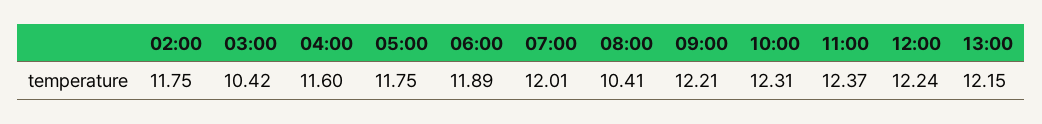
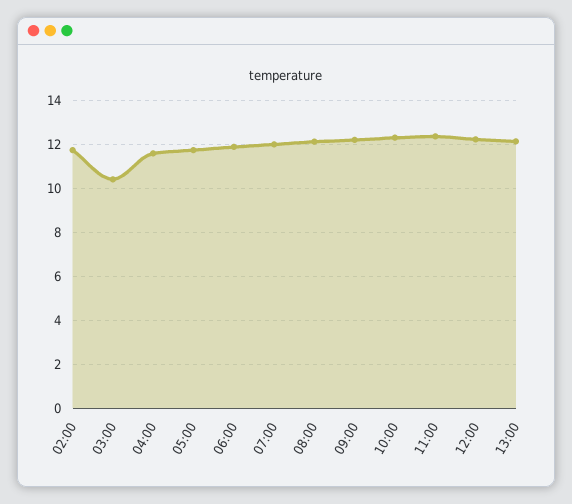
  {
    "02:00": 11.75,
    "03:00": 10.42,
    "04:00": 11.6,
    "05:00": 11.75,
    "06:00": 11.89,
    "07:00": 12.01,
-   "08:00": 10.41,
+   "08:00": 12,
    "09:00": 12.21,
    "10:00": 12.31,
    "11:00": 12.37,
    "12:00": 12.24,
    "13:00": 12.15
  }

